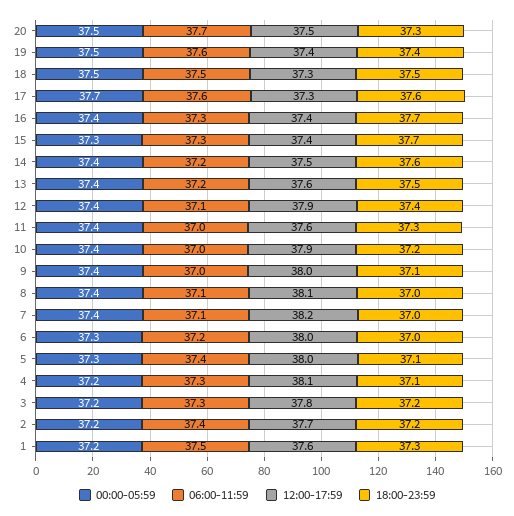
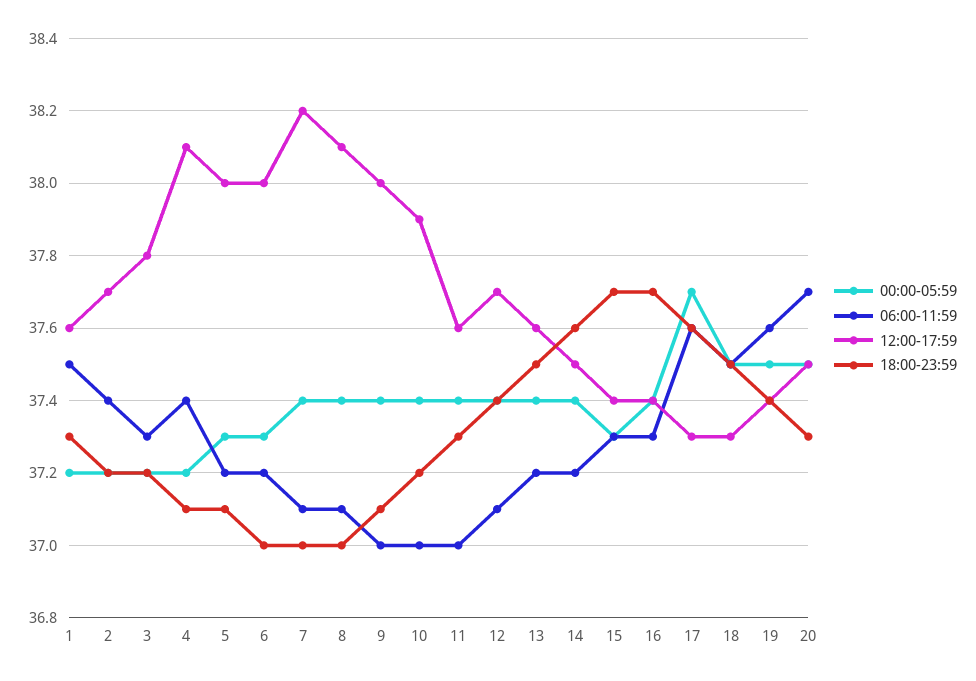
  {
    "00:00-05:59": {
      "20": 37.5,
      "19": 37.5,
      "18": 37.5,
      "17": 37.7,
      "16": 37.4,
      "15": 37.3,
      "14": 37.4,
      "13": 37.4,
      "12": 37.4,
      "11": 37.4,
      "10": 37.4,
      "9": 37.4,
      "8": 37.4,
      "7": 37.4,
      "6": 37.3,
      "5": 37.3,
      "4": 37.2,
      "3": 37.2,
      "2": 37.2,
      "1": 37.2
    },
    "06:00-11:59": {
      "20": 37.7,
      "19": 37.6,
      "18": 37.5,
      "17": 37.6,
      "16": 37.3,
      "15": 37.3,
      "14": 37.2,
      "13": 37.2,
      "12": 37.1,
      "11": 37,
      "10": 37,
      "9": 37,
      "8": 37.1,
      "7": 37.1,
      "6": 37.2,
-     "5": 37.4,
+     "5": 37.2,
-     "4": 37.3,
+     "4": 37.4,
      "3": 37.3,
      "2": 37.4,
      "1": 37.5
    },
    "12:00-17:59": {
      "20": 37.5,
      "19": 37.4,
      "18": 37.3,
      "17": 37.3,
      "16": 37.4,
      "15": 37.4,
      "14": 37.5,
      "13": 37.6,
-     "12": 37.9,
+     "12": 37.7,
      "11": 37.6,
      "10": 37.9,
      "9": 38,
      "8": 38.1,
      "7": 38.2,
      "6": 38,
      "5": 38,
      "4": 38.1,
      "3": 37.8,
      "2": 37.7,
      "1": 37.6
    },
    "18:00-23:59": {
      "20": 37.3,
      "19": 37.4,
      "18": 37.5,
      "17": 37.6,
      "16": 37.7,
      "15": 37.7,
      "14": 37.6,
      "13": 37.5,
      "12": 37.4,
      "11": 37.3,
      "10": 37.2,
      "9": 37.1,
      "8": 37,
      "7": 37,
      "6": 37,
      "5": 37.1,
      "4": 37.1,
      "3": 37.2,
      "2": 37.2,
      "1": 37.3
    }
  }

